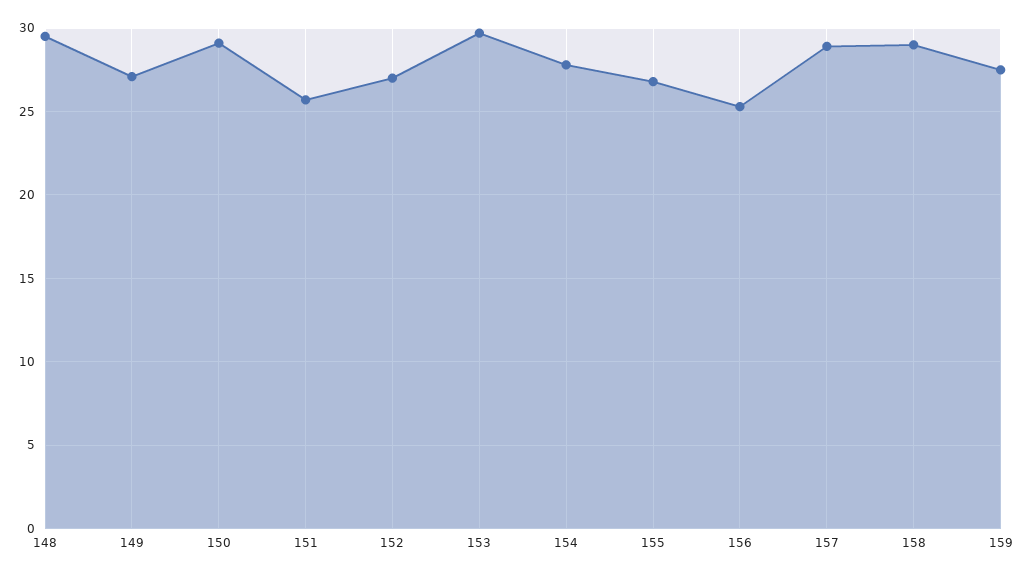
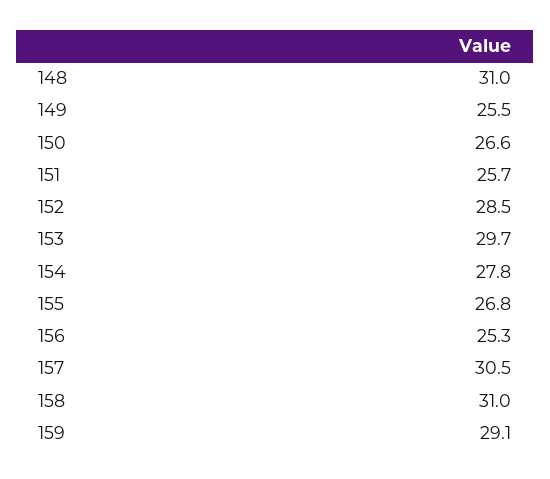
  {
-   "148": 29.5,
+   "148": 31,
-   "149": 27,
+   "149": 25.5,
-   "150": 29,
+   "150": 26.6,
    "151": 25.7,
-   "152": 27,
+   "152": 28.5,
    "153": 29.7,
    "154": 27.8,
    "155": 26.8,
    "156": 25.3,
-   "157": 29,
+   "157": 30.5,
-   "158": 29,
+   "158": 31,
-   "159": 27.5
+   "159": 29.1
  }

